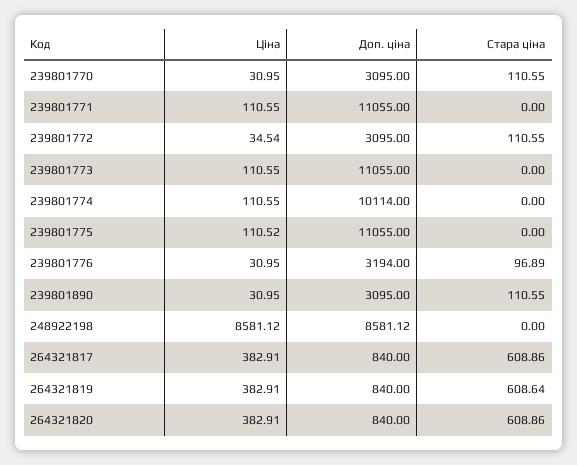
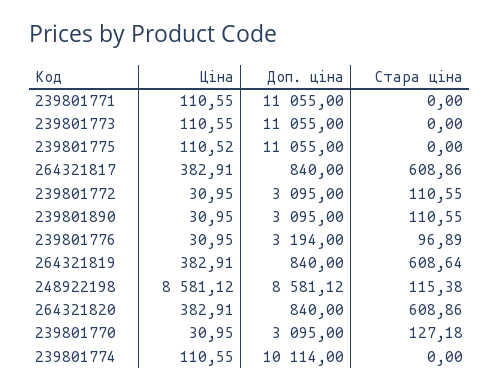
  {
    "Ціна": {
      "239801770": 30.95,
      "239801771": 110.55,
-     "239801772": 34.54,
+     "239801772": 30.95,
      "239801773": 110.55,
      "239801774": 110.55,
      "239801775": 110.52,
      "239801776": 30.95,
      "239801890": 30.95,
      "248922198": 8581.12,
      "264321817": 382.91,
      "264321819": 382.91,
      "264321820": 382.91
    },
    "Доп. ціна": {
      "239801770": 3095,
      "239801771": 11055,
      "239801772": 3095,
      "239801773": 11055,
      "239801774": 10114,
      "239801775": 11055,
      "239801776": 3194,
      "239801890": 3095,
      "248922198": 8581.12,
      "264321817": 840,
      "264321819": 840,
      "264321820": 840
    },
    "Стара ціна": {
-     "239801770": 110.55,
+     "239801770": 127.18,
      "239801771": 0,
      "239801772": 110.55,
      "239801773": 0,
      "239801774": 0,
      "239801775": 0,
      "239801776": 96.89,
      "239801890": 110.55,
-     "248922198": 0,
+     "248922198": 115.38,
      "264321817": 608.86,
      "264321819": 608.64,
      "264321820": 608.86
    }
  }

